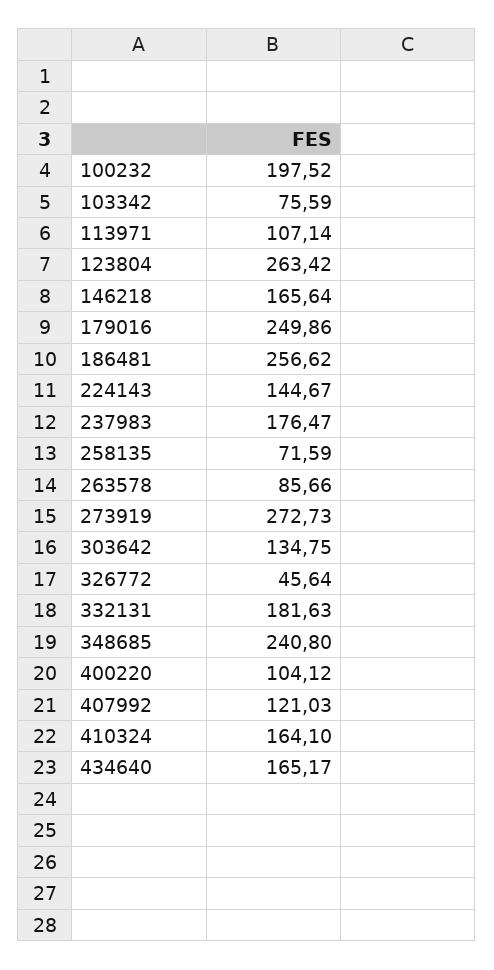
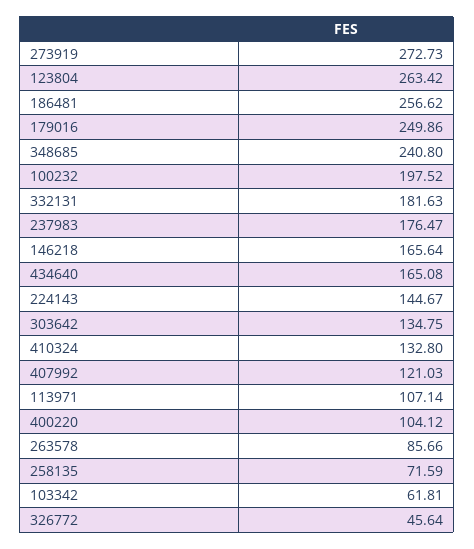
  {
    "100232": 197.52,
-   "103342": 75.59,
+   "103342": 61.81,
    "113971": 107.14,
    "123804": 263.42,
    "146218": 165.64,
    "179016": 249.86,
    "186481": 256.62,
    "224143": 144.67,
    "237983": 176.47,
    "258135": 71.59,
    "263578": 85.66,
    "273919": 272.73,
    "303642": 134.75,
    "326772": 45.64,
    "332131": 181.63,
    "348685": 240.8,
    "400220": 104.12,
    "407992": 121.03,
-   "410324": 164.1,
+   "410324": 132.8,
-   "434640": 165.17
+   "434640": 165.08
  }

